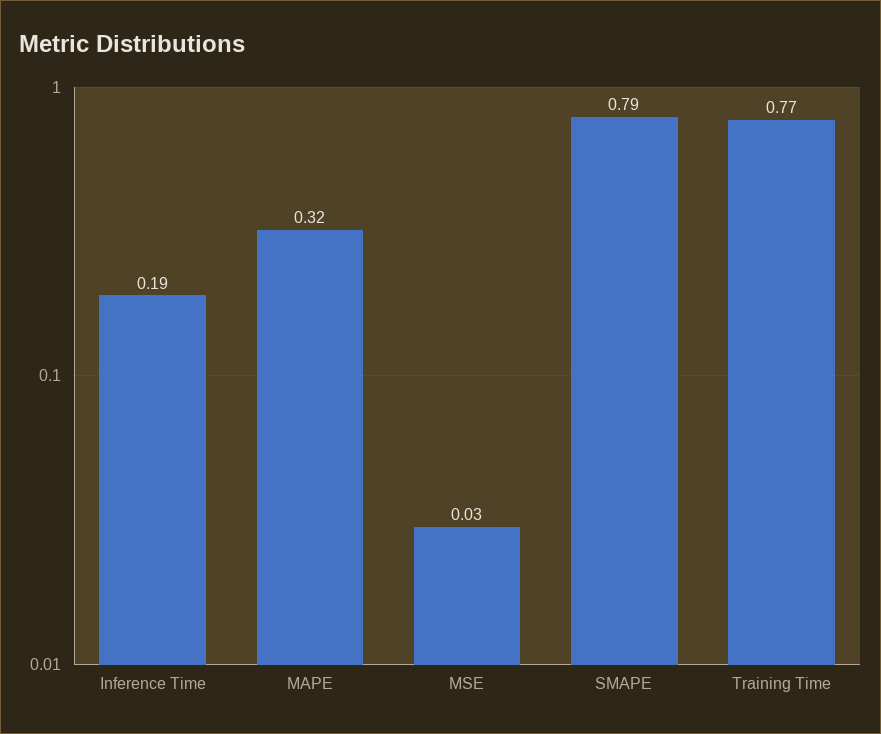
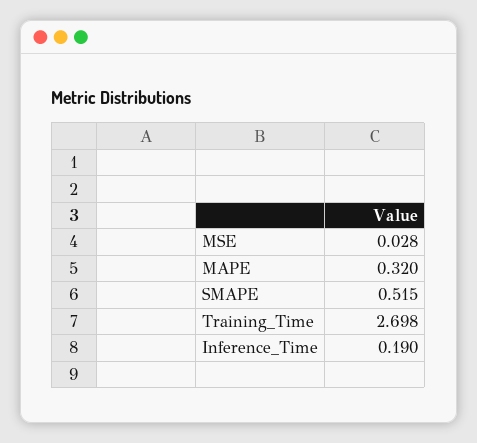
  {
    "Inference Time": 0.19,
    "MAPE": 0.32,
    "MSE": 0.028,
-   "SMAPE": 0.79,
+   "SMAPE": 0.515,
-   "Training Time": 0.77
+   "Training Time": 2.698
  }

